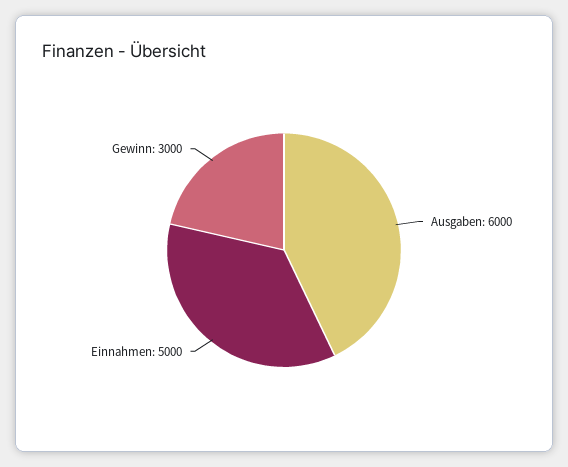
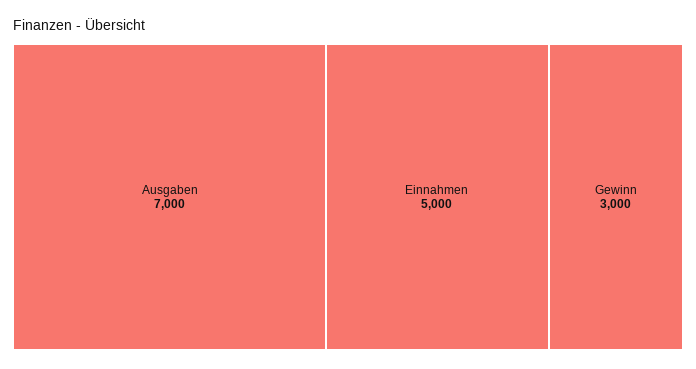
  {
-   "Ausgaben": 6000,
+   "Ausgaben": 7000,
    "Einnahmen": 5000,
    "Gewinn": 3000
  }

